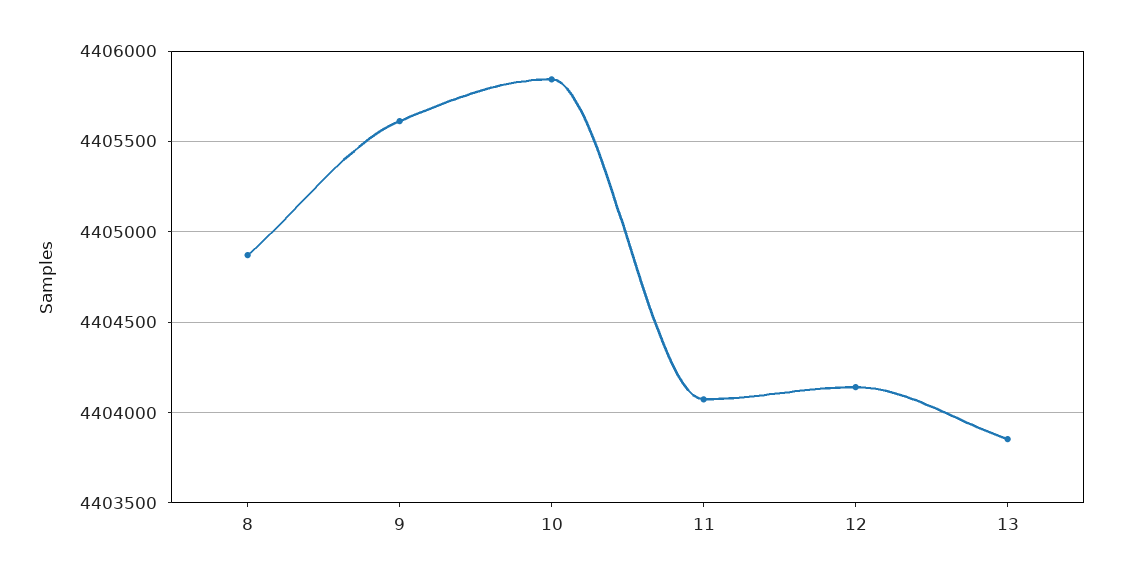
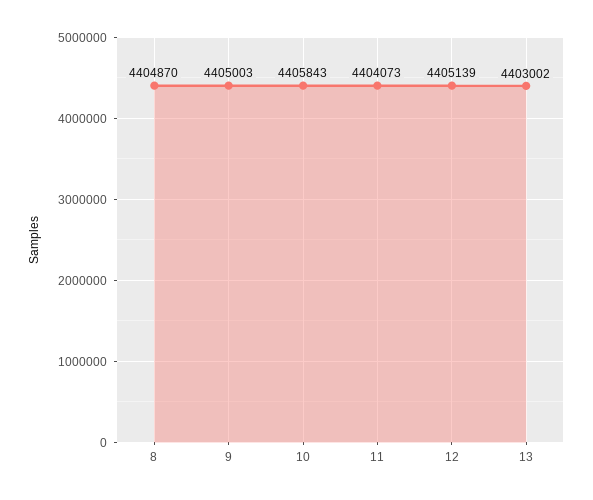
  {
    "8": 4404870,
-   "9": 4405600,
+   "9": 4405003,
    "10": 4405843,
    "11": 4404073,
-   "12": 4404150,
+   "12": 4405139,
-   "13": 4403850
+   "13": 4403002
  }

